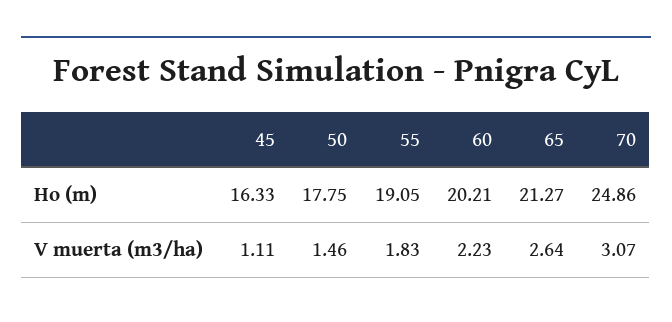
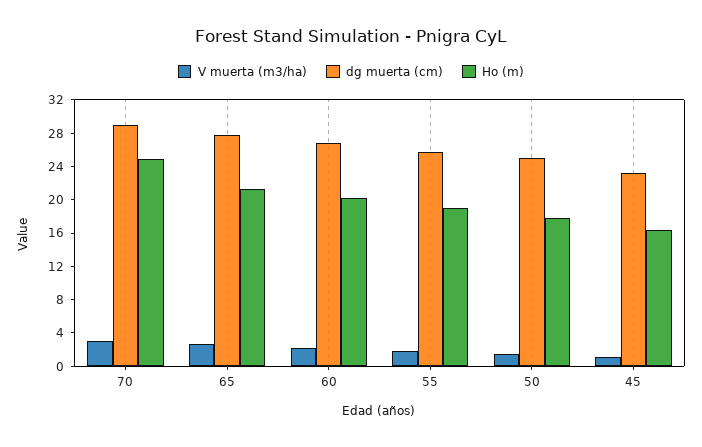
  {
    "Ho (m)": {
      "45": 16.33,
      "50": 17.75,
      "55": 19.05,
      "60": 20.21,
      "65": 21.27,
      "70": 24.86
    },
    "V muerta (m3/ha)": {
      "45": 1.11,
      "50": 1.46,
      "55": 1.83,
      "60": 2.23,
      "65": 2.64,
      "70": 3.07
-   }
+   },
+   "dg muerta (cm)": {
+     "70": 29,
+     "65": 28,
+     "60": 27,
+     "55": 26,
+     "50": 25,
+     "45": 23
+   }
  }

